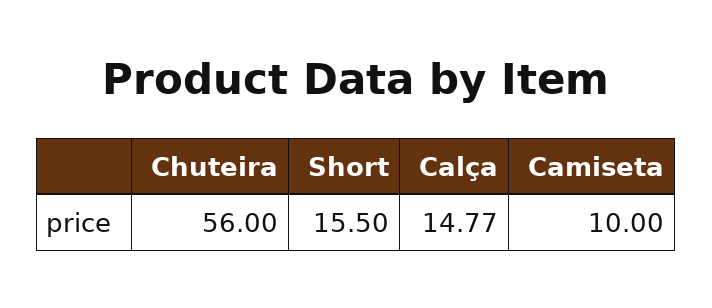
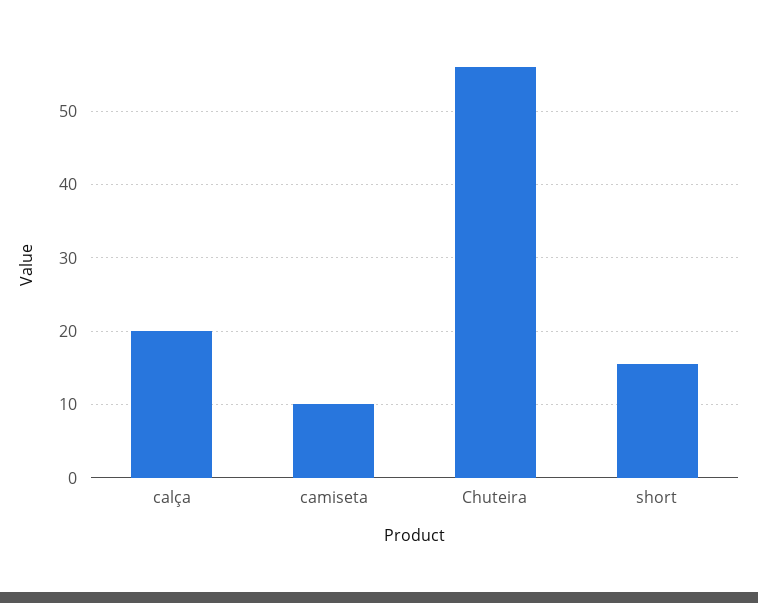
  {
    "Chuteira": 56,
    "Short": 15.5,
-   "Calça": 14.77,
+   "Calça": 20,
    "Camiseta": 10
  }

